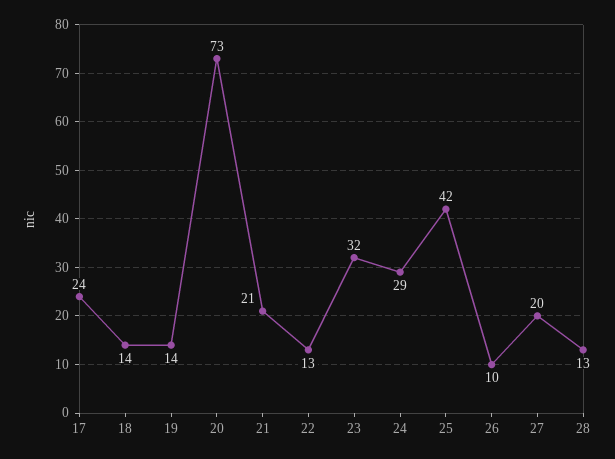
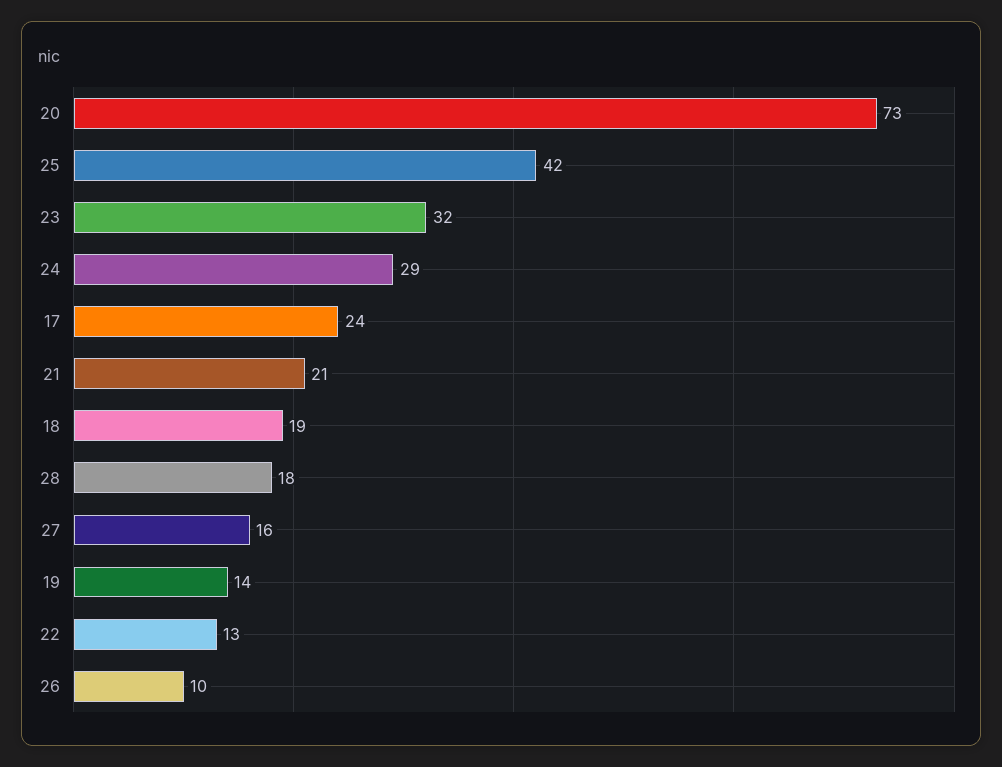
  {
    "17": 24,
-   "18": 14,
+   "18": 19,
    "19": 14,
    "20": 73,
    "21": 21,
    "22": 13,
    "23": 32,
    "24": 29,
    "25": 42,
    "26": 10,
-   "27": 20,
+   "27": 16,
-   "28": 13
+   "28": 18
  }

